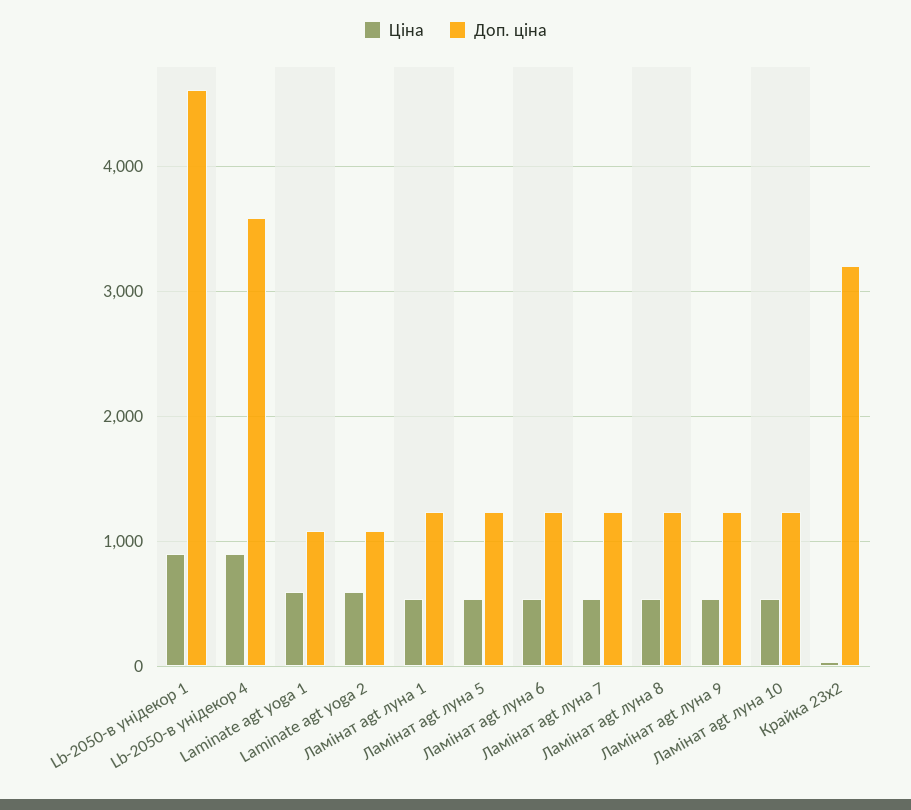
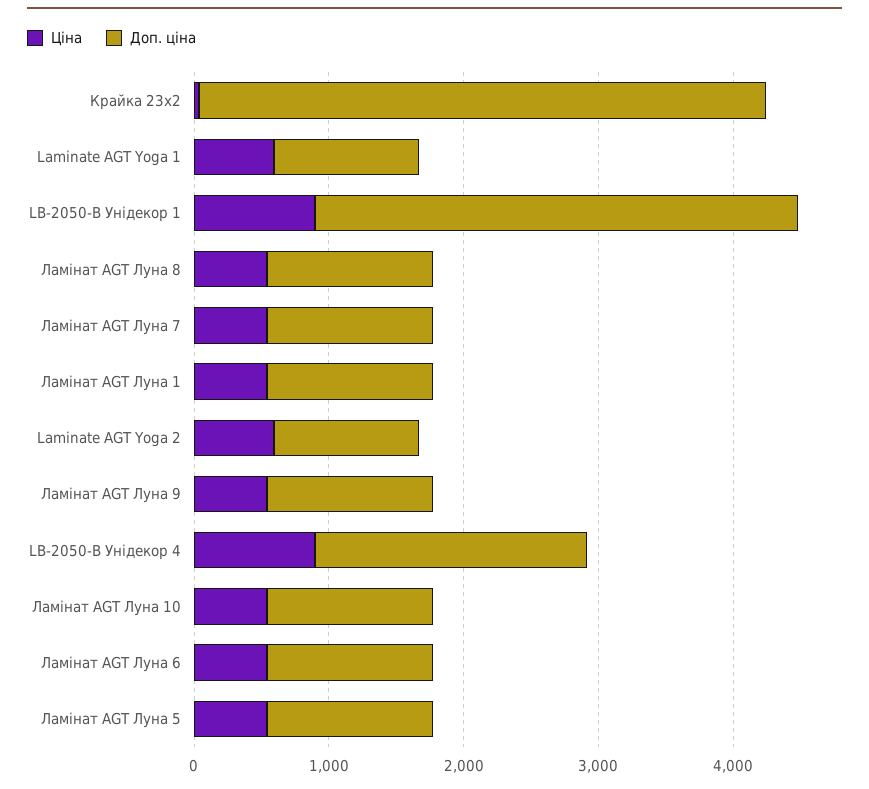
  {
    "Ціна": {
      "Lb-2050-в унідекор 1": 900,
      "Lb-2050-в унідекор 4": 900,
      "Laminate agt yoga 1": 600,
      "Laminate agt yoga 2": 600,
      "Ламінат agt луна 1": 500,
      "Ламінат agt луна 5": 500,
      "Ламінат agt луна 6": 500,
      "Ламінат agt луна 7": 500,
      "Ламінат agt луна 8": 500,
      "Ламінат agt луна 9": 500,
      "Ламінат agt луна 10": 500,
      "Крайка 23x2": 0
    },
    "Доп. ціна": {
-     "Lb-2050-в унідекор 1": 4600,
+     "Lb-2050-в унідекор 1": 3600,
-     "Lb-2050-в унідекор 4": 3600,
+     "Lb-2050-в унідекор 4": 2000,
      "Laminate agt yoga 1": 1100,
      "Laminate agt yoga 2": 1100,
      "Ламінат agt луна 1": 1200,
      "Ламінат agt луна 5": 1200,
      "Ламінат agt луна 6": 1200,
      "Ламінат agt луна 7": 1200,
      "Ламінат agt луна 8": 1200,
      "Ламінат agt луна 9": 1200,
      "Ламінат agt луна 10": 1200,
-     "Крайка 23x2": 3200
+     "Крайка 23x2": 4200
    }
  }

